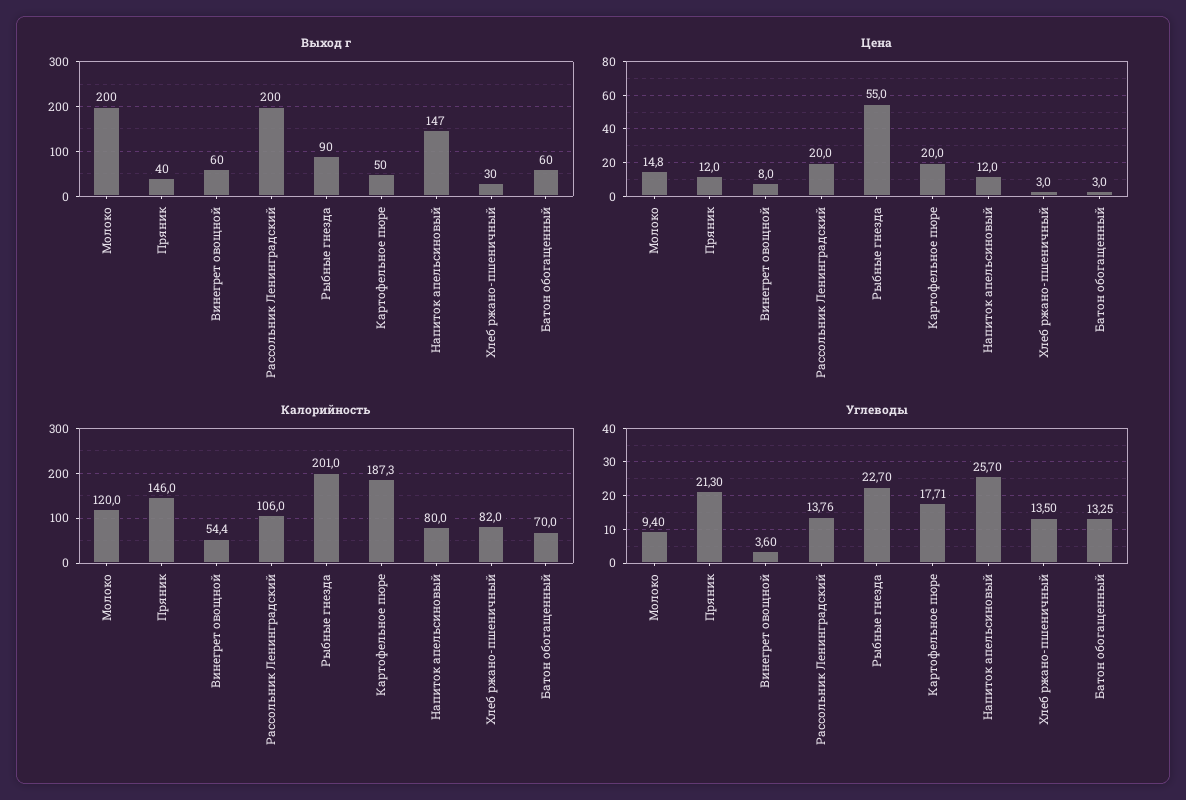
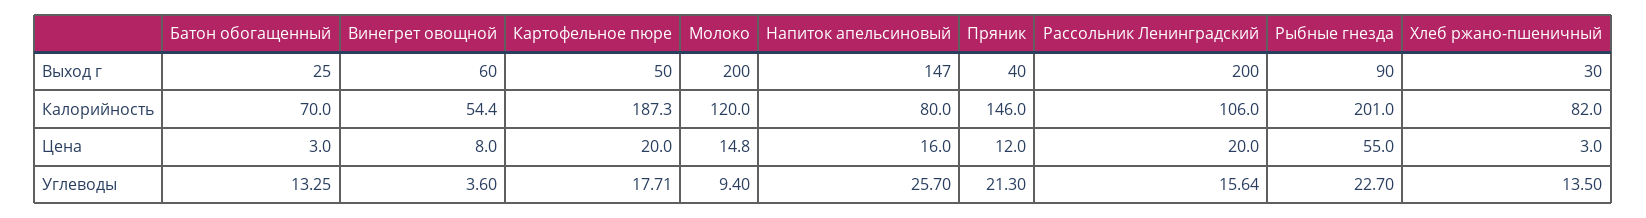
  {
    "Выход г": {
      "Молоко": 200,
      "Пряник": 40,
      "Винегрет овощной": 60,
      "Рассольник Ленинградский": 200,
      "Рыбные гнезда": 90,
      "Картофельное пюре": 50,
      "Напиток апельсиновый": 147,
      "Хлеб ржано-пшеничный": 30,
-     "Батон обогащенный": 60
+     "Батон обогащенный": 25
    },
    "Цена": {
      "Молоко": 14.8,
      "Пряник": 12,
      "Винегрет овощной": 8,
      "Рассольник Ленинградский": 20,
      "Рыбные гнезда": 55,
      "Картофельное пюре": 20,
-     "Напиток апельсиновый": 12,
+     "Напиток апельсиновый": 16,
      "Хлеб ржано-пшеничный": 3,
      "Батон обогащенный": 3
    },
    "Калорийность": {
      "Молоко": 120,
      "Пряник": 146,
      "Винегрет овощной": 54.4,
      "Рассольник Ленинградский": 106,
      "Рыбные гнезда": 201,
      "Картофельное пюре": 187.3,
      "Напиток апельсиновый": 80,
      "Хлеб ржано-пшеничный": 82,
      "Батон обогащенный": 70
    },
    "Углеводы": {
      "Молоко": 9.4,
      "Пряник": 21.3,
      "Винегрет овощной": 3.6,
-     "Рассольник Ленинградский": 13.76,
+     "Рассольник Ленинградский": 15.64,
      "Рыбные гнезда": 22.7,
      "Картофельное пюре": 17.71,
      "Напиток апельсиновый": 25.7,
      "Хлеб ржано-пшеничный": 13.5,
      "Батон обогащенный": 13.25
    }
  }

